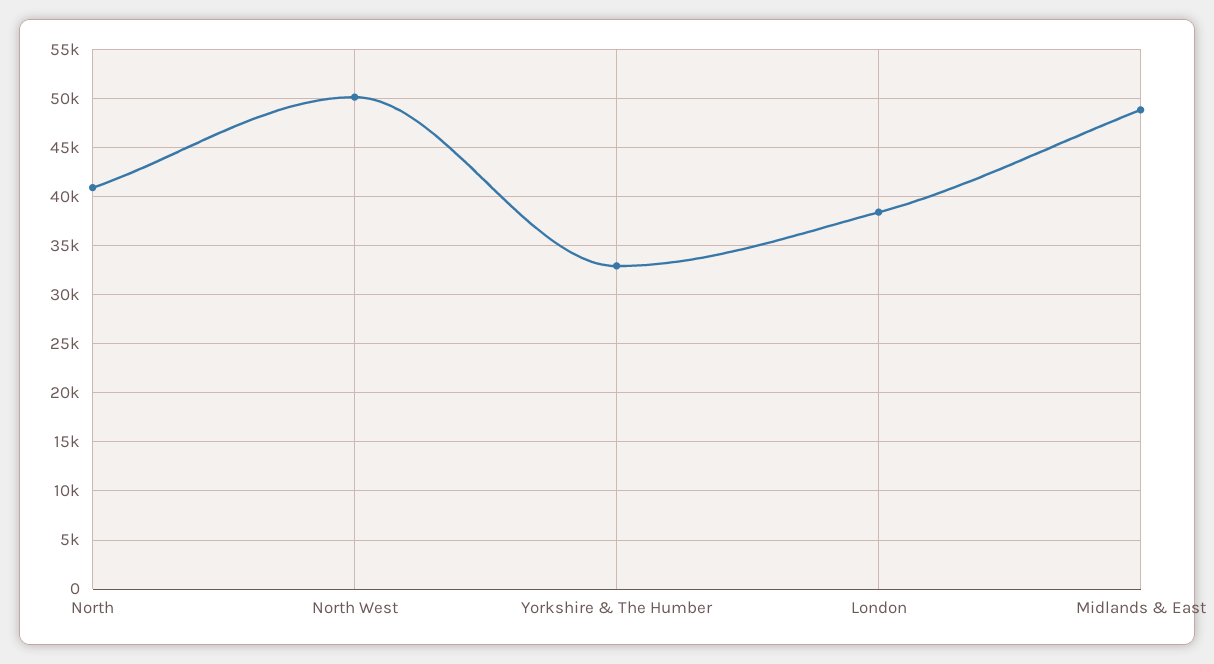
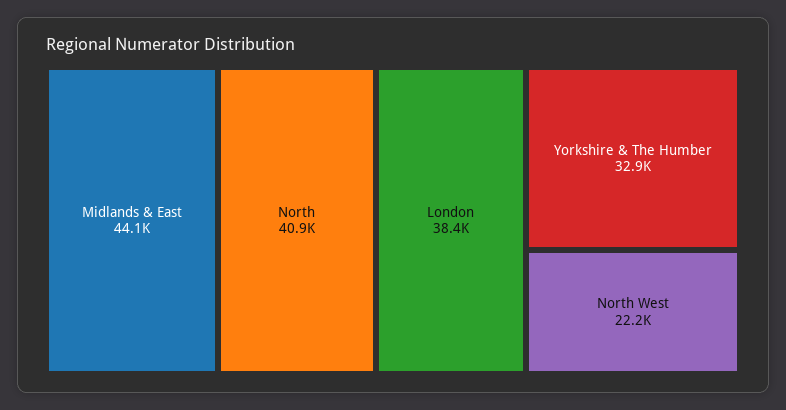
  {
    "North": 40900,
-   "North West": 50000,
+   "North West": 22200,
    "Yorkshire & The Humber": 32900,
    "London": 38400,
-   "Midlands & East": 49000
+   "Midlands & East": 44100
  }

